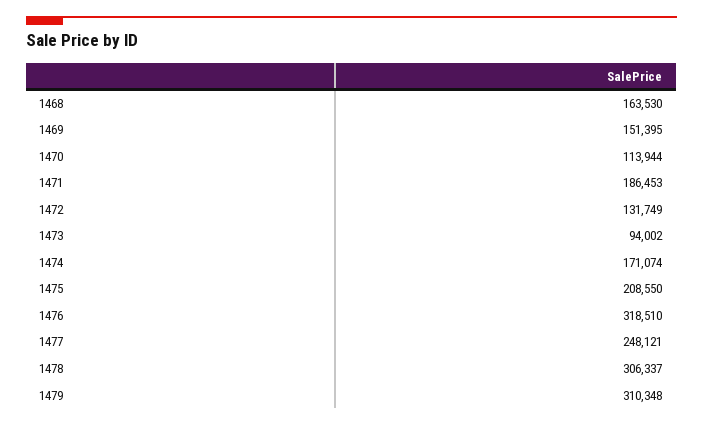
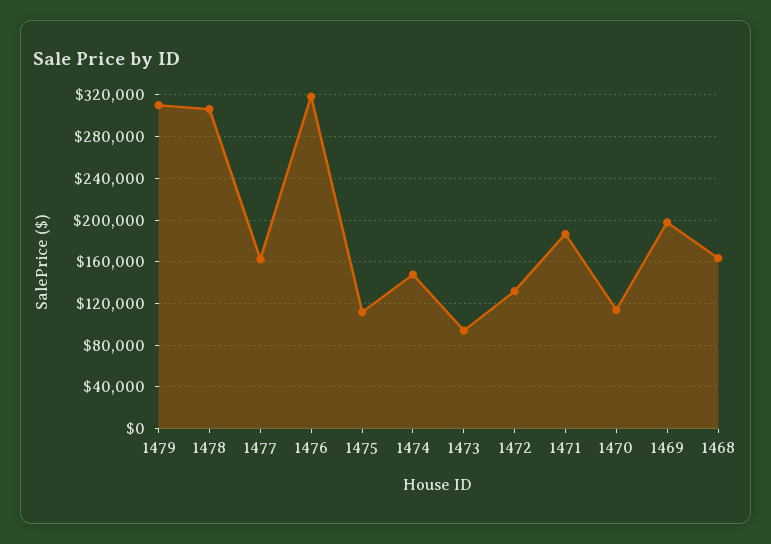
  {
    "1468": 163530,
-   "1469": 151395,
+   "1469": 200000,
    "1470": 113944,
    "1471": 186453,
    "1472": 131749,
    "1473": 94002,
-   "1474": 171074,
+   "1474": 150000,
-   "1475": 208550,
+   "1475": 110000,
    "1476": 318510,
-   "1477": 248121,
+   "1477": 160000,
    "1478": 306337,
    "1479": 310348
  }

